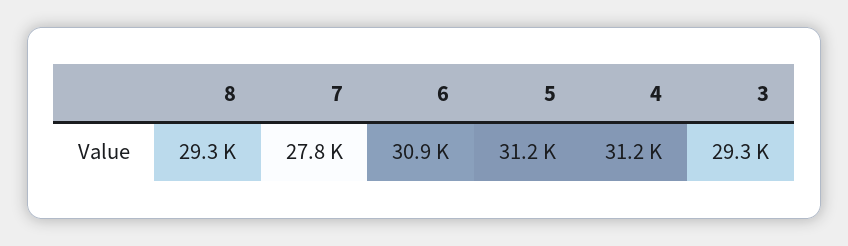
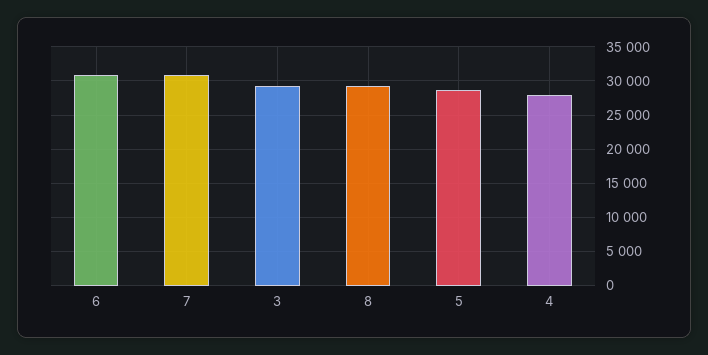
  {
    "8": 29300,
-   "7": 27800,
+   "7": 31000,
    "6": 30900,
-   "5": 31200,
+   "5": 29000,
-   "4": 31200,
+   "4": 28000,
    "3": 29300
  }

